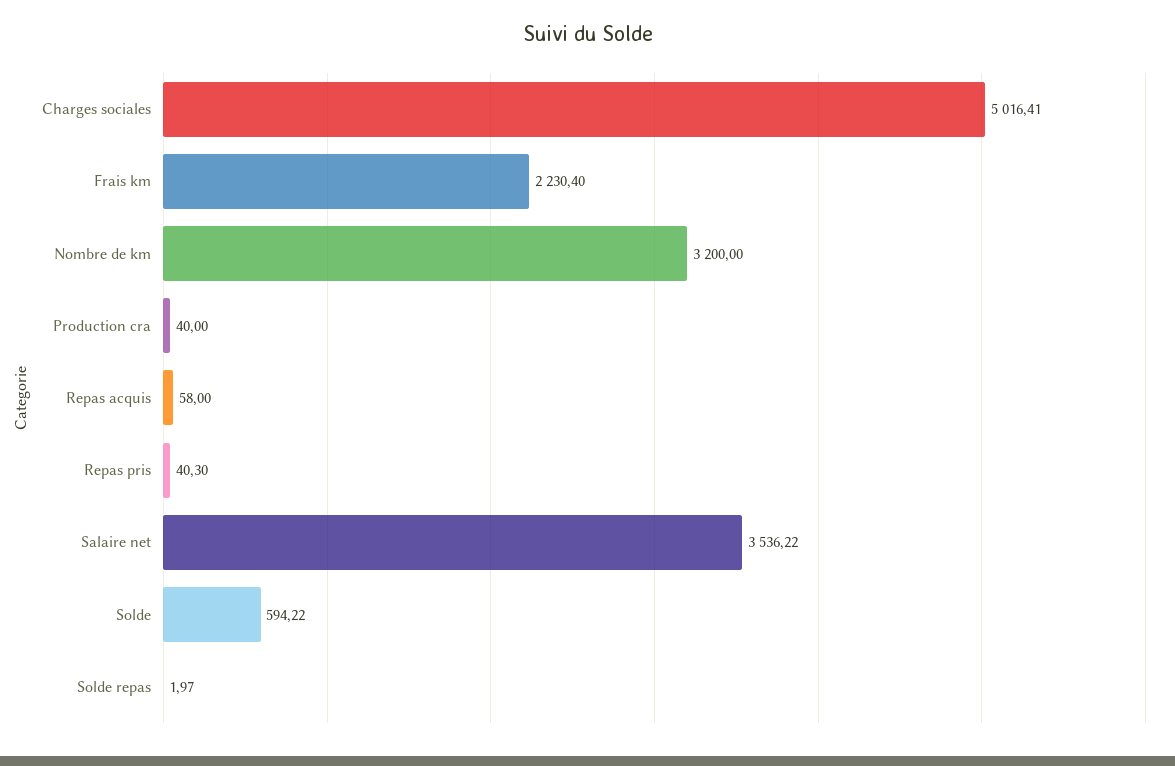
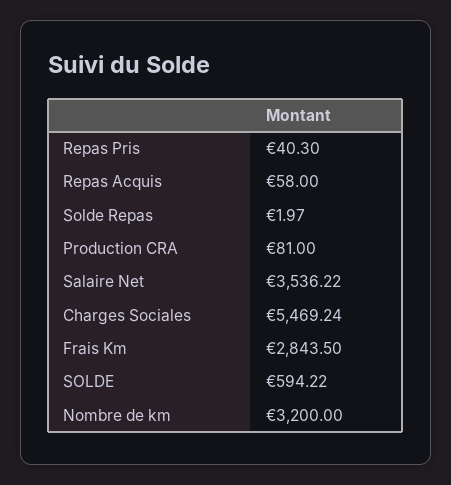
  {
-   "Charges sociales": 5016.41,
+   "Charges sociales": 5469.24,
-   "Frais km": 2230.4,
+   "Frais km": 2843.5,
    "Nombre de km": 3200,
-   "Production cra": 40,
+   "Production cra": 81,
    "Repas acquis": 58,
    "Repas pris": 40.3,
    "Salaire net": 3536.22,
    "Solde": 594.22,
    "Solde repas": 1.97
  }

